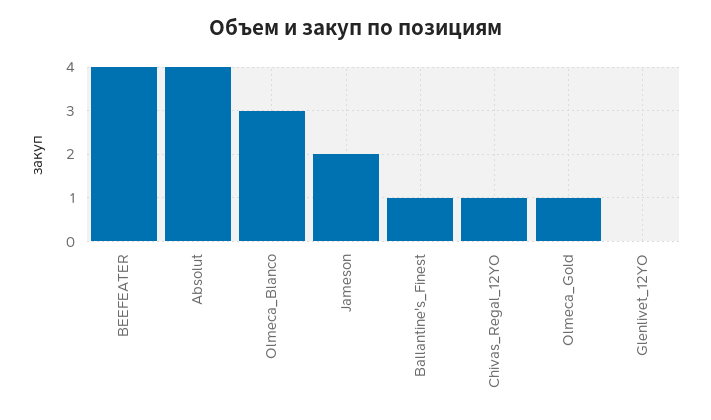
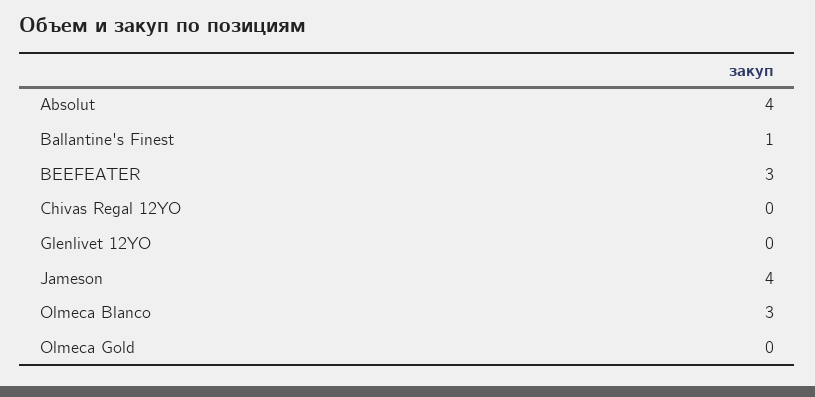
  {
-   "BEEFEATER": 4,
+   "BEEFEATER": 3,
    "Absolut": 4,
    "Olmeca_Blanco": 3,
-   "Jameson": 2,
+   "Jameson": 4,
    "Ballantine's_Finest": 1,
-   "Chivas_Regal_12YO": 1,
+   "Chivas_Regal_12YO": 0,
-   "Olmeca_Gold": 1,
+   "Olmeca_Gold": 0,
    "Glenlivet_12YO": 0
  }

